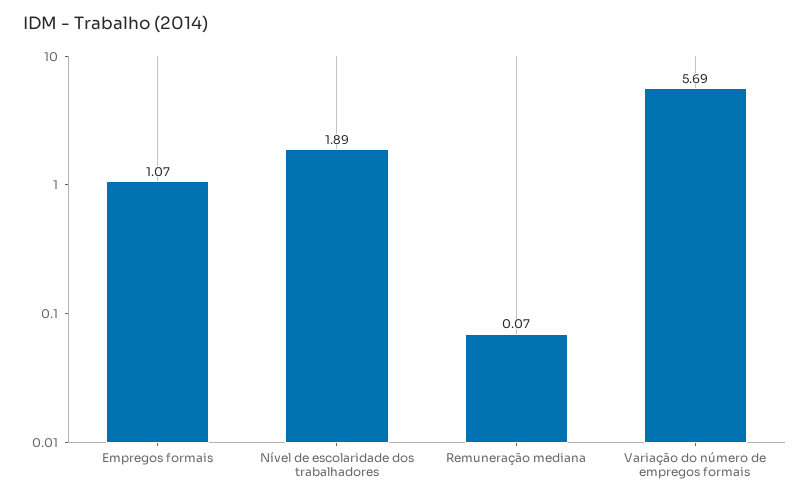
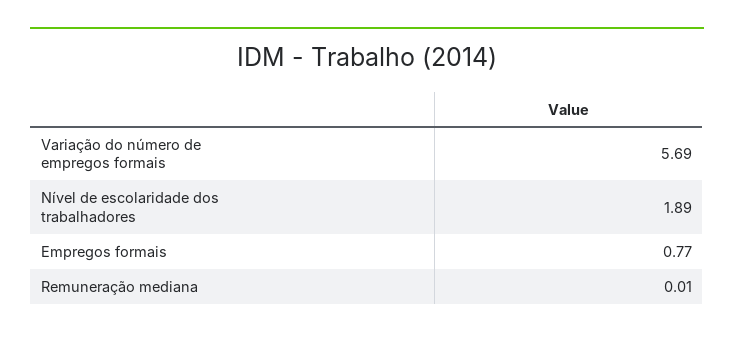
  {
-   "Empregos formais": 1.07,
+   "Empregos formais": 0.77,
    "Nível de escolaridade dos trabalhadores": 1.89,
-   "Remuneração mediana": 0.07,
+   "Remuneração mediana": 0.01,
    "Variação do número de empregos formais": 5.69
  }

